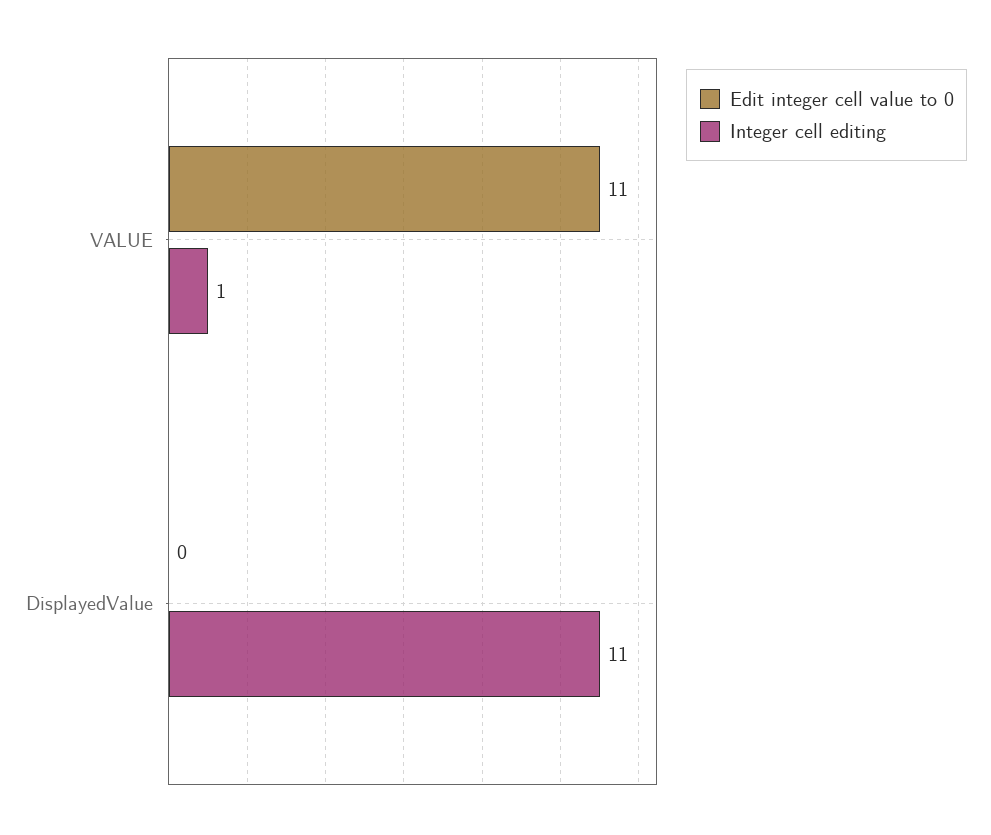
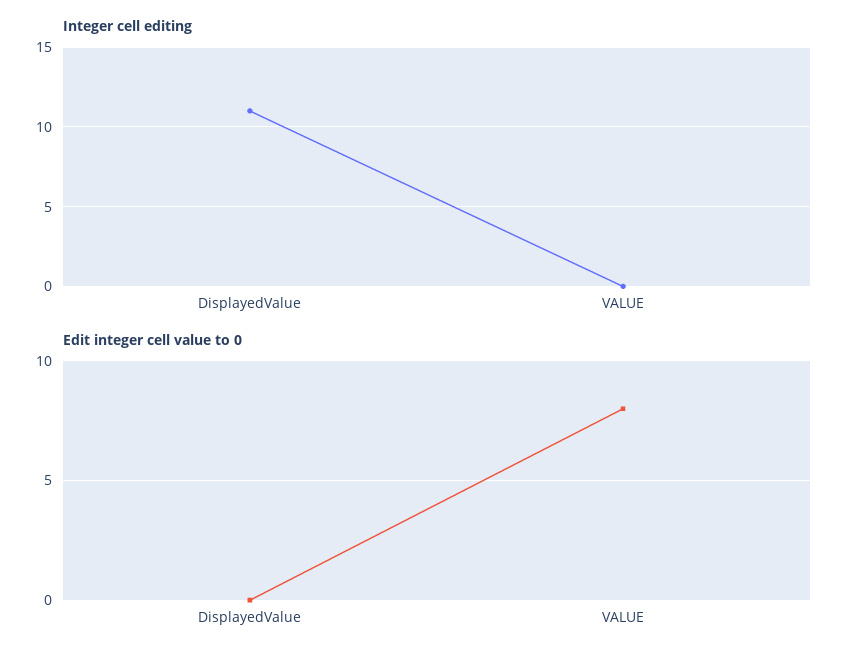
  {
    "Edit integer cell value to 0": {
-     "VALUE": 11,
+     "VALUE": 8,
      "DisplayedValue": 0
    },
    "Integer cell editing": {
-     "VALUE": 1,
+     "VALUE": 0,
      "DisplayedValue": 11
    }
  }

